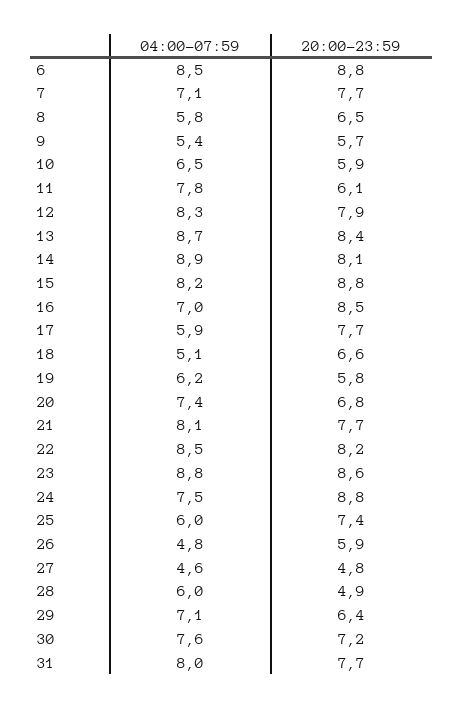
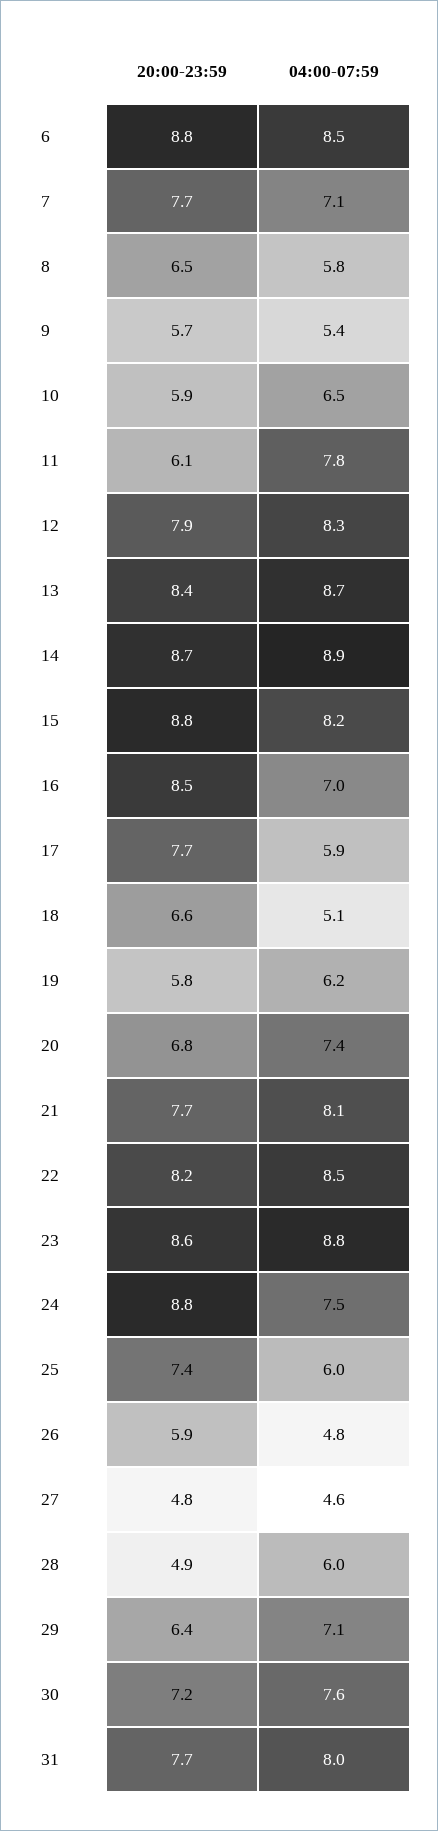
  {
    "04:00-07:59": {
      "6": 8.5,
      "7": 7.1,
      "8": 5.8,
      "9": 5.4,
      "10": 6.5,
      "11": 7.8,
      "12": 8.3,
      "13": 8.7,
      "14": 8.9,
      "15": 8.2,
      "16": 7,
      "17": 5.9,
      "18": 5.1,
      "19": 6.2,
      "20": 7.4,
      "21": 8.1,
      "22": 8.5,
      "23": 8.8,
      "24": 7.5,
      "25": 6,
      "26": 4.8,
      "27": 4.6,
      "28": 6,
      "29": 7.1,
      "30": 7.6,
      "31": 8
    },
    "20:00-23:59": {
      "6": 8.8,
      "7": 7.7,
      "8": 6.5,
      "9": 5.7,
      "10": 5.9,
      "11": 6.1,
      "12": 7.9,
      "13": 8.4,
-     "14": 8.1,
+     "14": 8.7,
      "15": 8.8,
      "16": 8.5,
      "17": 7.7,
      "18": 6.6,
      "19": 5.8,
      "20": 6.8,
      "21": 7.7,
      "22": 8.2,
      "23": 8.6,
      "24": 8.8,
      "25": 7.4,
      "26": 5.9,
      "27": 4.8,
      "28": 4.9,
      "29": 6.4,
      "30": 7.2,
      "31": 7.7
    }
  }

